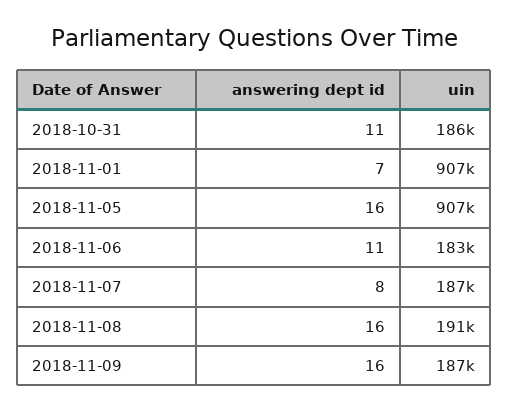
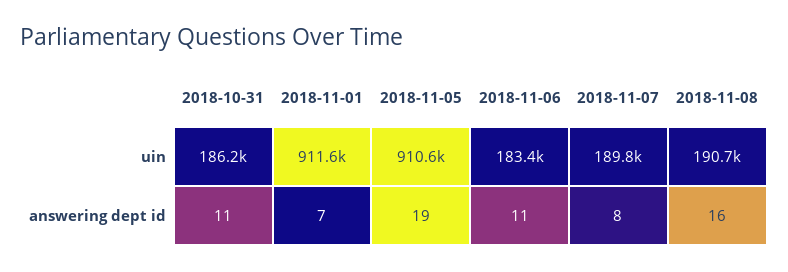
  {
    "answering dept id": {
      "2018-10-31": 11,
      "2018-11-01": 7,
-     "2018-11-05": 16,
+     "2018-11-05": 19,
      "2018-11-06": 11,
      "2018-11-07": 8,
-     "2018-11-08": 16,
+     "2018-11-08": 16
-     "2018-11-09": 16
    },
    "uin": {
      "2018-10-31": 186200,
-     "2018-11-01": 907000,
+     "2018-11-01": 911600,
-     "2018-11-05": 907000,
+     "2018-11-05": 910600,
      "2018-11-06": 183400,
-     "2018-11-07": 187000,
+     "2018-11-07": 189800,
-     "2018-11-08": 190700,
+     "2018-11-08": 190700
-     "2018-11-09": 187000
    }
  }

